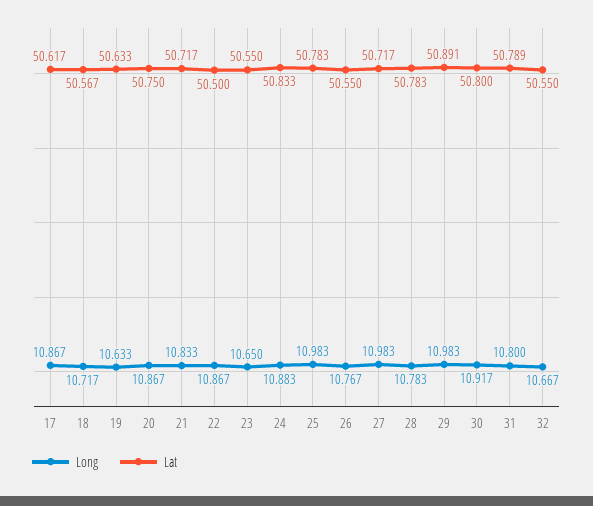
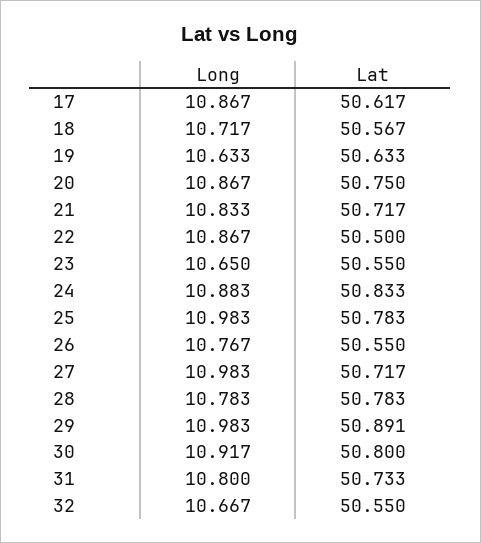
  {
    "Long": {
      "17": 10.867,
      "18": 10.717,
      "19": 10.633,
      "20": 10.867,
      "21": 10.833,
      "22": 10.867,
      "23": 10.65,
      "24": 10.883,
      "25": 10.983,
      "26": 10.767,
      "27": 10.983,
      "28": 10.783,
      "29": 10.983,
      "30": 10.917,
      "31": 10.8,
      "32": 10.667
    },
    "Lat": {
      "17": 50.617,
      "18": 50.567,
      "19": 50.633,
      "20": 50.75,
      "21": 50.717,
      "22": 50.5,
      "23": 50.55,
      "24": 50.833,
      "25": 50.783,
      "26": 50.55,
      "27": 50.717,
      "28": 50.783,
      "29": 50.891,
      "30": 50.8,
-     "31": 50.789,
+     "31": 50.733,
      "32": 50.55
    }
  }

